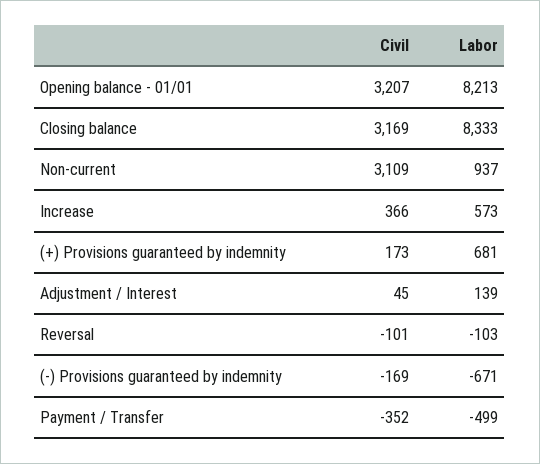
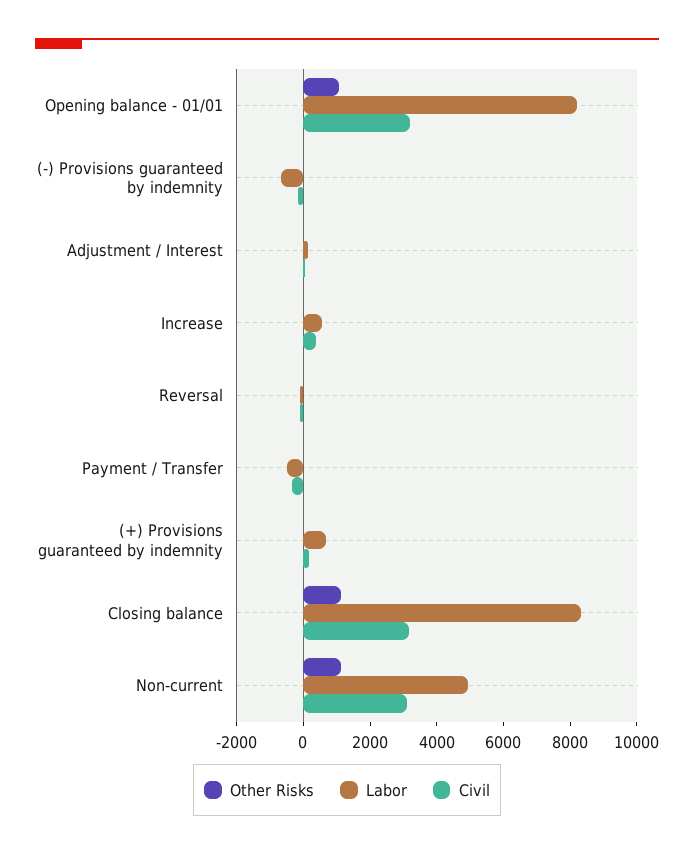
  {
    "Civil": {
      "Opening balance - 01/01": 3207,
      "Closing balance": 3169,
      "Non-current": 3109,
      "Increase": 366,
      "(+) Provisions guaranteed by indemnity": 173,
      "Adjustment / Interest": 45,
      "Reversal": -101,
      "(-) Provisions guaranteed by indemnity": -169,
      "Payment / Transfer": -352
    },
    "Labor": {
      "Opening balance - 01/01": 8213,
      "Closing balance": 8333,
-     "Non-current": 937,
+     "Non-current": 5000,
      "Increase": 573,
      "(+) Provisions guaranteed by indemnity": 681,
      "Adjustment / Interest": 139,
      "Reversal": -103,
      "(-) Provisions guaranteed by indemnity": -671,
      "Payment / Transfer": -499
-   }
+   },
+   "Other Risks": {
+     "Opening balance - 01/01": 1000,
+     "(-) Provisions guaranteed by indemnity": 0,
+     "Adjustment / Interest": 0,
+     "Increase": 0,
+     "Reversal": 0,
+     "Payment / Transfer": 0,
+     "(+) Provisions guaranteed by indemnity": 0,
+     "Closing balance": 1000,
+     "Non-current": 1000
+   }
  }

